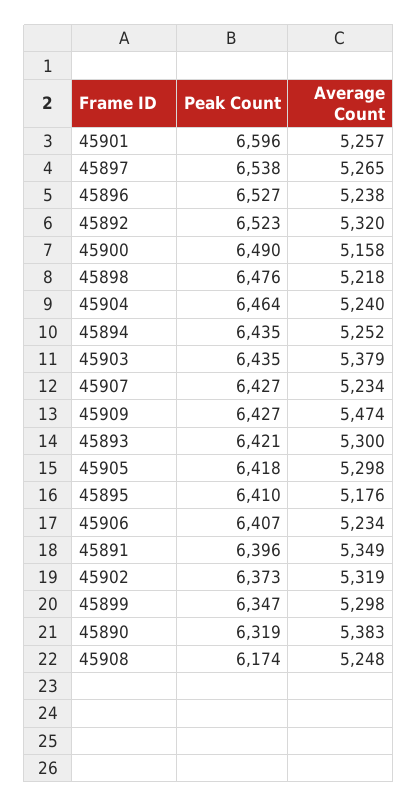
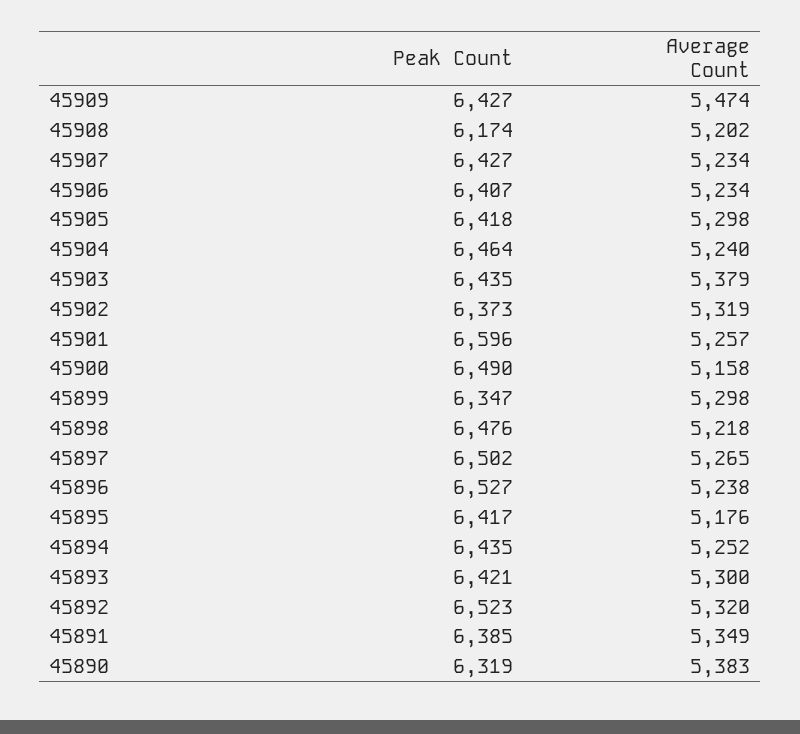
  {
    "Peak Count": {
      "45901": 6596,
-     "45897": 6538,
+     "45897": 6502,
      "45896": 6527,
      "45892": 6523,
      "45900": 6490,
      "45898": 6476,
      "45904": 6464,
      "45894": 6435,
      "45903": 6435,
      "45907": 6427,
      "45909": 6427,
      "45893": 6421,
      "45905": 6418,
-     "45895": 6410,
+     "45895": 6417,
      "45906": 6407,
-     "45891": 6396,
+     "45891": 6385,
      "45902": 6373,
      "45899": 6347,
      "45890": 6319,
      "45908": 6174
    },
    "Average Count": {
      "45901": 5257,
      "45897": 5265,
      "45896": 5238,
      "45892": 5320,
      "45900": 5158,
      "45898": 5218,
      "45904": 5240,
      "45894": 5252,
      "45903": 5379,
      "45907": 5234,
      "45909": 5474,
      "45893": 5300,
      "45905": 5298,
      "45895": 5176,
      "45906": 5234,
      "45891": 5349,
      "45902": 5319,
      "45899": 5298,
      "45890": 5383,
-     "45908": 5248
+     "45908": 5202
    }
  }

